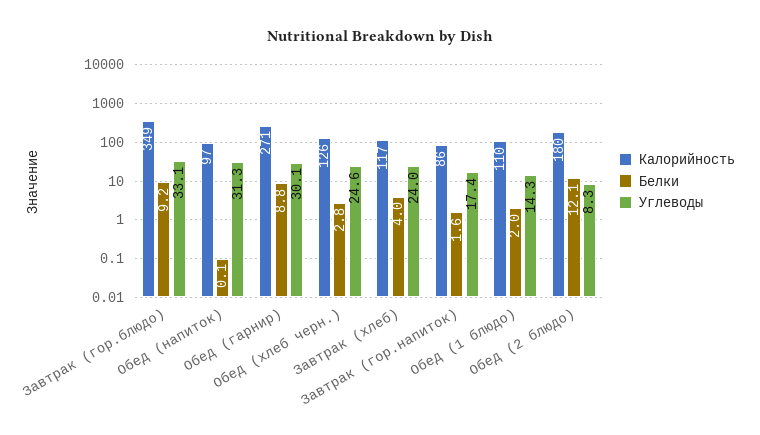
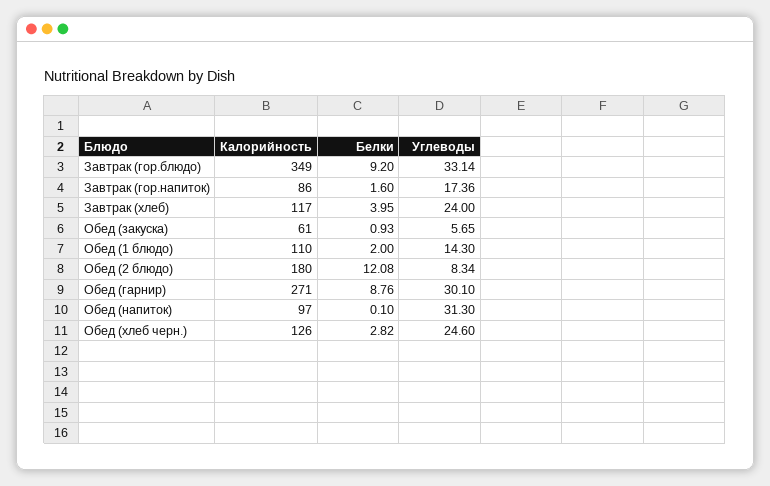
  {
    "Калорийность": {
      "Завтрак (гор.блюдо)": 349,
      "Обед (напиток)": 97,
      "Обед (гарнир)": 271,
      "Обед (хлеб черн.)": 126,
      "Завтрак (хлеб)": 117,
      "Завтрак (гор.напиток)": 86,
      "Обед (1 блюдо)": 110,
-     "Обед (2 блюдо)": 180
+     "Обед (2 блюдо)": 180,
+     "Обед (закуска)": 61
    },
    "Белки": {
      "Завтрак (гор.блюдо)": 9.2,
      "Обед (напиток)": 0.1,
      "Обед (гарнир)": 8.76,
      "Обед (хлеб черн.)": 2.82,
      "Завтрак (хлеб)": 3.95,
      "Завтрак (гор.напиток)": 1.6,
      "Обед (1 блюдо)": 2,
-     "Обед (2 блюдо)": 12.08
+     "Обед (2 блюдо)": 12.08,
+     "Обед (закуска)": 0.93
    },
    "Углеводы": {
      "Завтрак (гор.блюдо)": 33.14,
      "Обед (напиток)": 31.3,
      "Обед (гарнир)": 30.1,
      "Обед (хлеб черн.)": 24.6,
      "Завтрак (хлеб)": 24,
      "Завтрак (гор.напиток)": 17.36,
      "Обед (1 блюдо)": 14.3,
-     "Обед (2 блюдо)": 8.34
+     "Обед (2 блюдо)": 8.34,
+     "Обед (закуска)": 5.65
    }
  }

